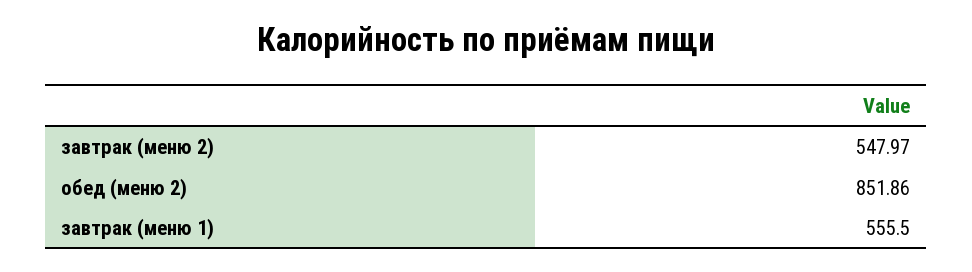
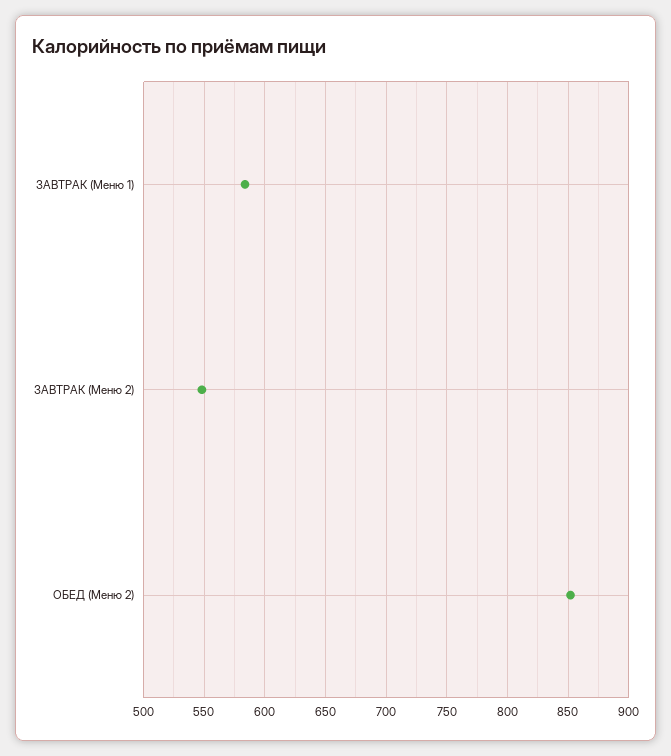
  {
    "завтрак (меню 2)": 547.97,
    "обед (меню 2)": 851.86,
-   "завтрак (меню 1)": 555.5
+   "завтрак (меню 1)": 585
  }

